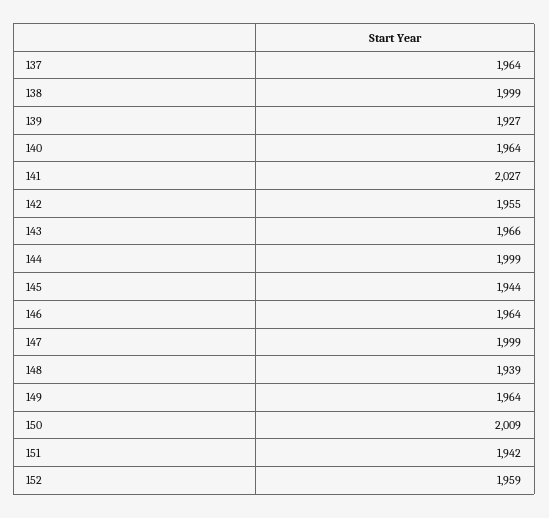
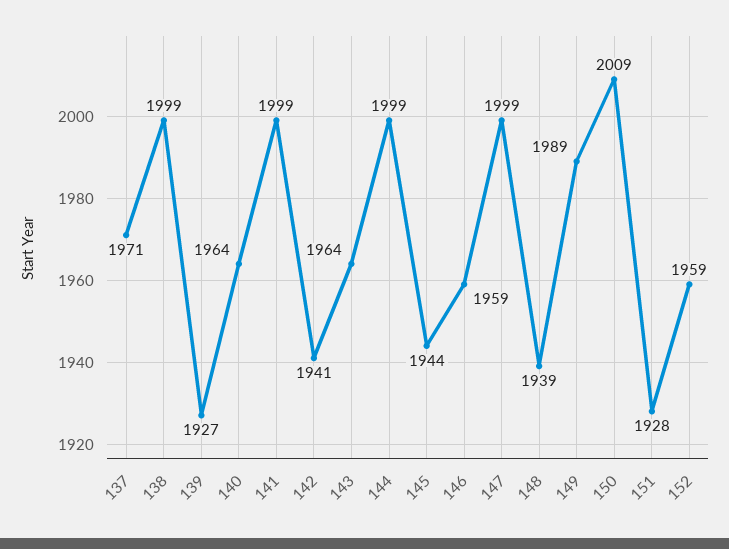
  {
-   "137": 1964,
+   "137": 1971,
    "138": 1999,
    "139": 1927,
    "140": 1964,
-   "141": 2027,
+   "141": 1999,
-   "142": 1955,
+   "142": 1941,
-   "143": 1966,
+   "143": 1964,
    "144": 1999,
    "145": 1944,
-   "146": 1964,
+   "146": 1959,
    "147": 1999,
    "148": 1939,
-   "149": 1964,
+   "149": 1989,
    "150": 2009,
-   "151": 1942,
+   "151": 1928,
    "152": 1959
  }

